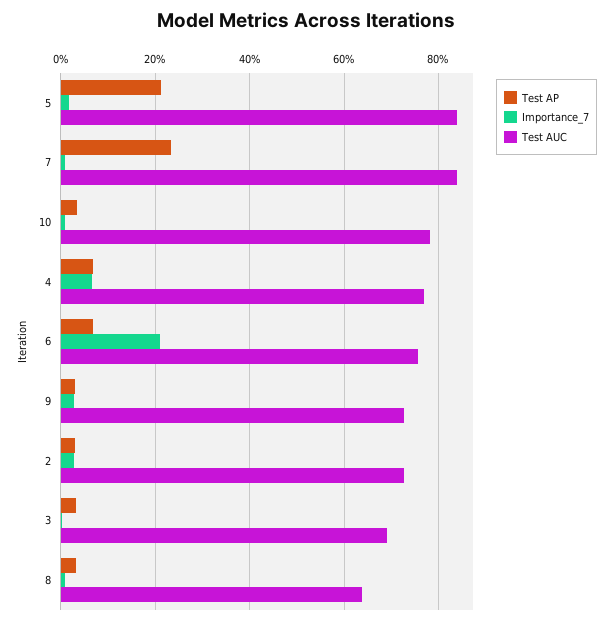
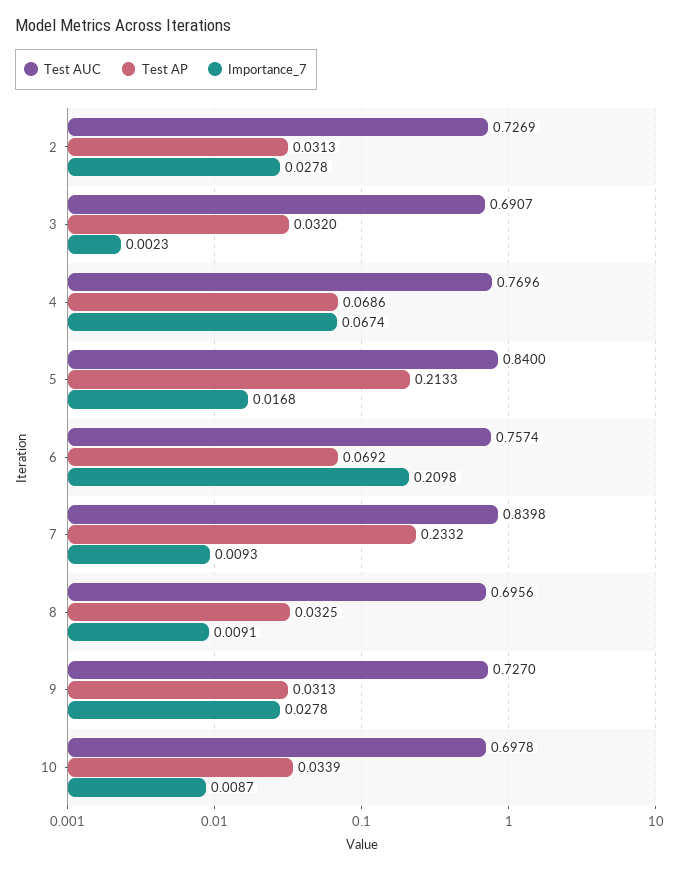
  {
    "Test AP": {
      "5": 0.2133,
      "7": 0.2332,
      "10": 0.0339,
      "4": 0.0686,
      "6": 0.0692,
      "9": 0.0313,
      "2": 0.0313,
      "3": 0.032,
      "8": 0.0325
    },
    "Importance_7": {
      "5": 0.0168,
      "7": 0.0093,
      "10": 0.0087,
      "4": 0.0674,
      "6": 0.2098,
      "9": 0.0278,
      "2": 0.0278,
      "3": 0.0023,
      "8": 0.0091
    },
    "Test AUC": {
      "5": 0.84,
      "7": 0.8398,
-     "10": 0.78,
+     "10": 0.6978,
      "4": 0.7696,
      "6": 0.7574,
      "9": 0.727,
      "2": 0.7269,
      "3": 0.6907,
-     "8": 0.64
+     "8": 0.6956
    }
  }

